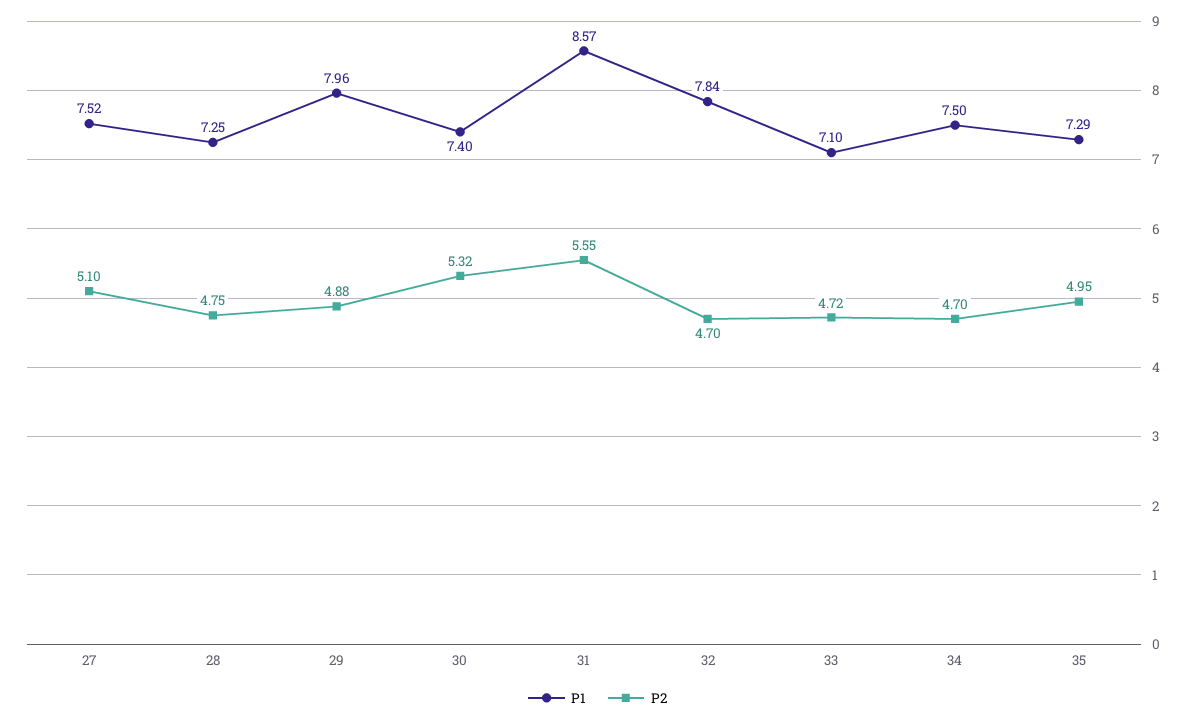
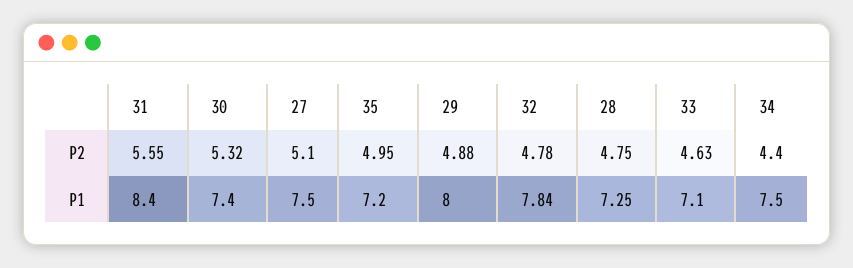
  {
    "P1": {
-     "27": 7.52,
+     "27": 7.5,
      "28": 7.25,
-     "29": 7.96,
+     "29": 8,
      "30": 7.4,
-     "31": 8.57,
+     "31": 8.4,
      "32": 7.84,
      "33": 7.1,
      "34": 7.5,
-     "35": 7.29
+     "35": 7.2
    },
    "P2": {
      "27": 5.1,
      "28": 4.75,
      "29": 4.88,
      "30": 5.32,
      "31": 5.55,
-     "32": 4.7,
+     "32": 4.78,
-     "33": 4.72,
+     "33": 4.63,
-     "34": 4.7,
+     "34": 4.4,
      "35": 4.95
    }
  }

